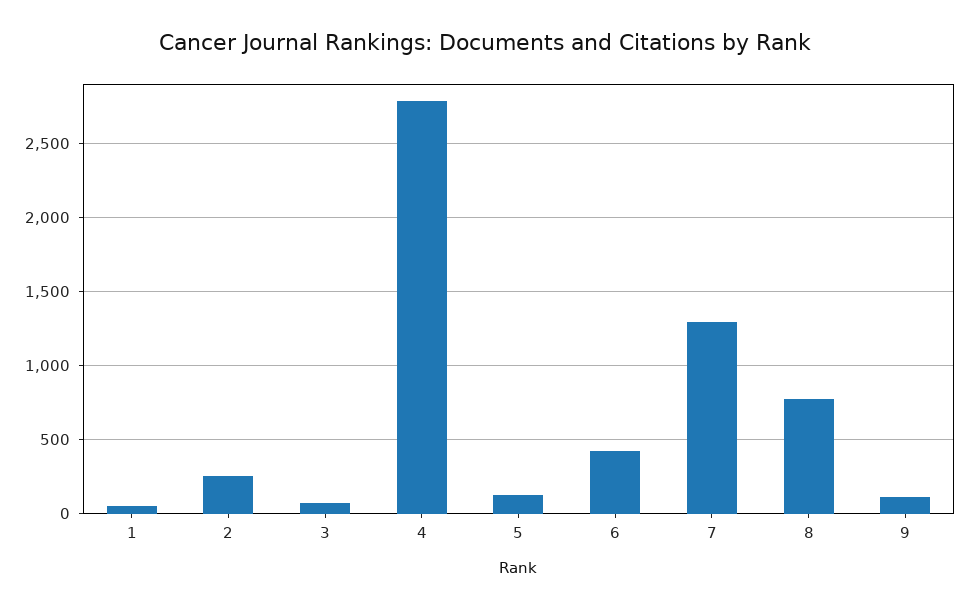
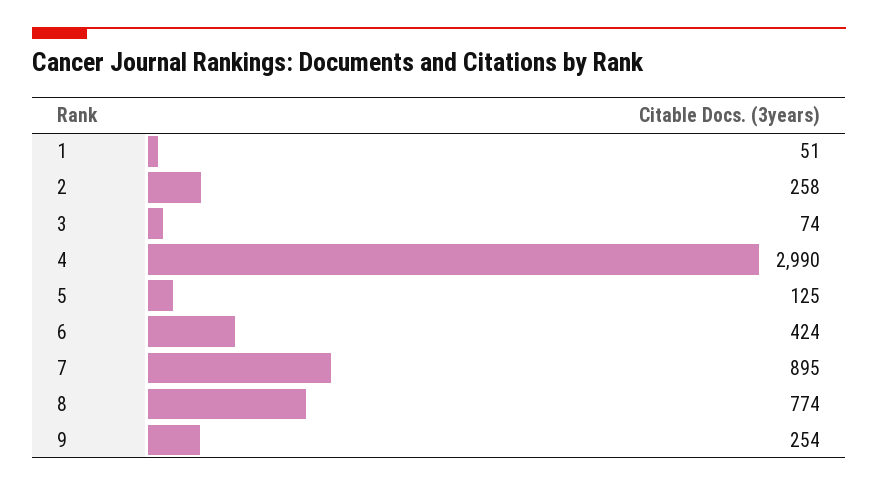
  {
    "1": 51,
    "2": 258,
    "3": 74,
-   "4": 2800,
+   "4": 2990,
    "5": 125,
    "6": 424,
-   "7": 1300,
+   "7": 895,
    "8": 774,
-   "9": 100
+   "9": 254
  }

